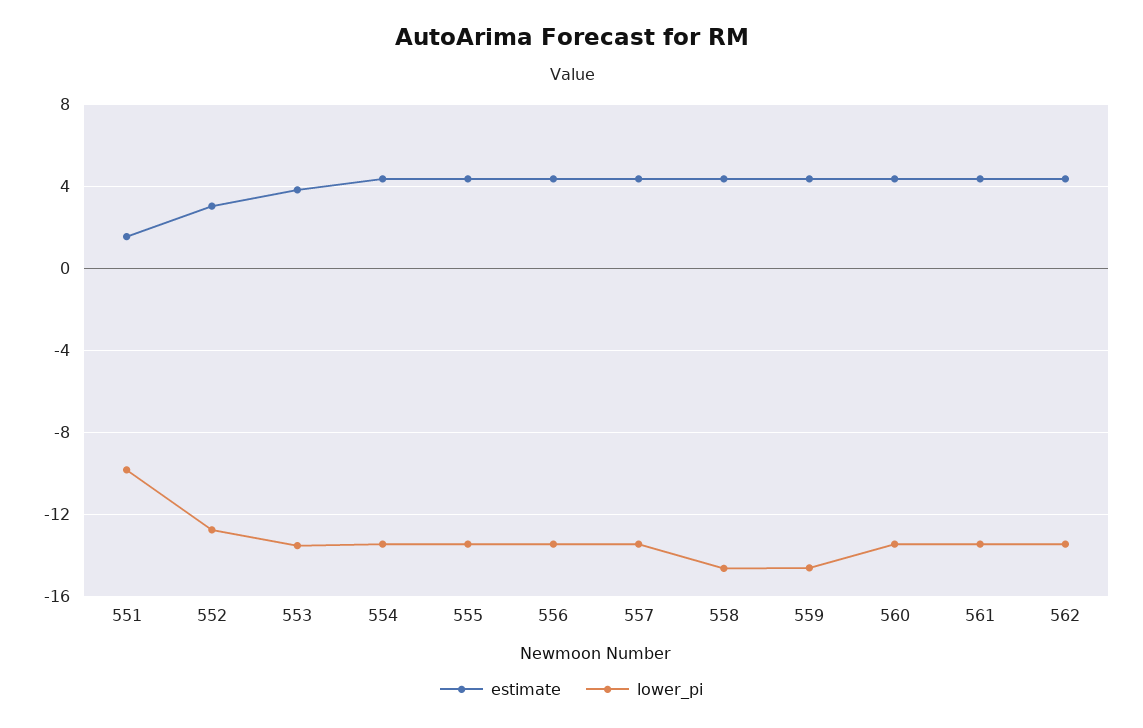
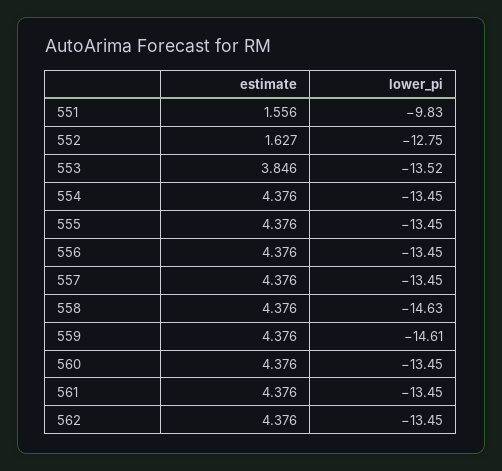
  {
    "estimate": {
      "551": 1.556,
-     "552": 3,
+     "552": 1.627,
      "553": 3.846,
      "554": 4.376,
      "555": 4.376,
      "556": 4.376,
      "557": 4.376,
      "558": 4.376,
      "559": 4.376,
      "560": 4.376,
      "561": 4.376,
      "562": 4.376
    },
    "lower_pi": {
      "551": -9.83,
      "552": -12.75,
      "553": -13.52,
      "554": -13.45,
      "555": -13.45,
      "556": -13.45,
      "557": -13.45,
      "558": -14.63,
      "559": -14.61,
      "560": -13.45,
      "561": -13.45,
      "562": -13.45
    }
  }

